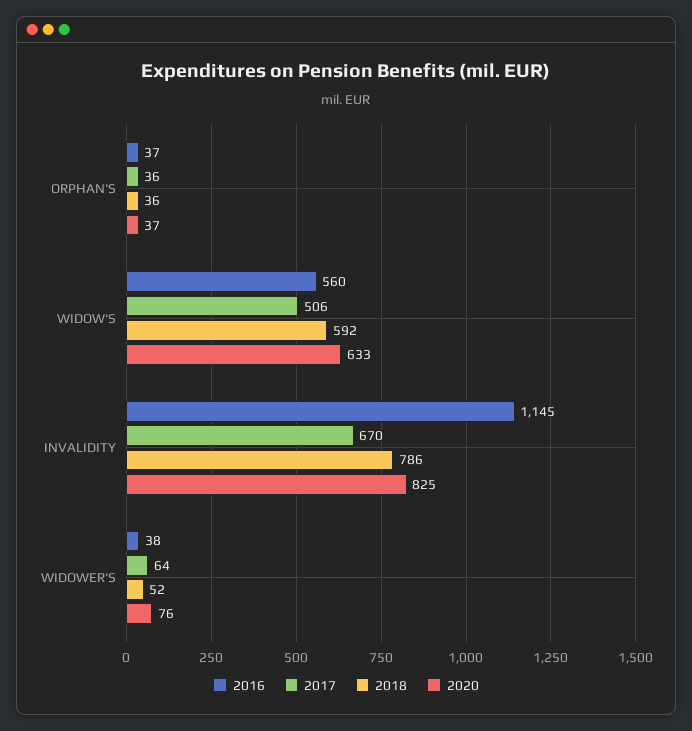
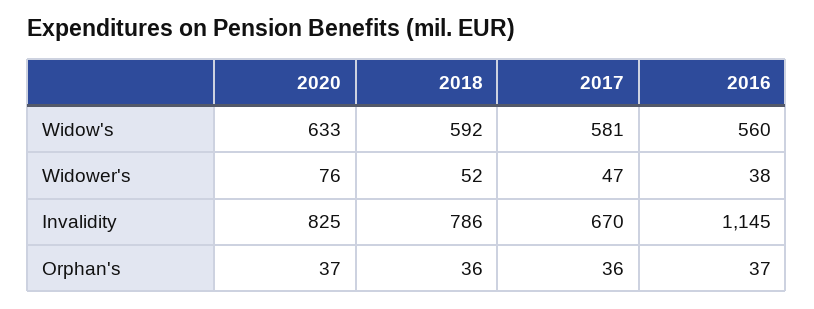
  {
    "2016": {
      "ORPHAN'S": 37,
      "WIDOW'S": 560,
      "INVALIDITY": 1145,
      "WIDOWER'S": 38
    },
    "2017": {
      "ORPHAN'S": 36,
-     "WIDOW'S": 506,
+     "WIDOW'S": 581,
      "INVALIDITY": 670,
-     "WIDOWER'S": 64
+     "WIDOWER'S": 47
    },
    "2018": {
      "ORPHAN'S": 36,
      "WIDOW'S": 592,
      "INVALIDITY": 786,
      "WIDOWER'S": 52
    },
    "2020": {
      "ORPHAN'S": 37,
      "WIDOW'S": 633,
      "INVALIDITY": 825,
      "WIDOWER'S": 76
    }
  }

